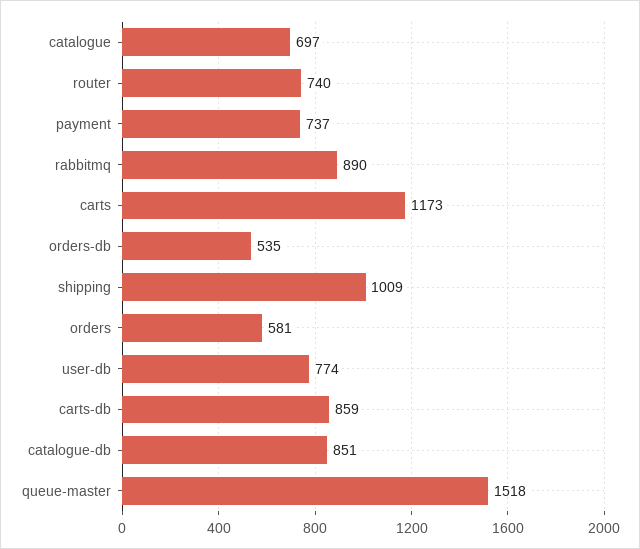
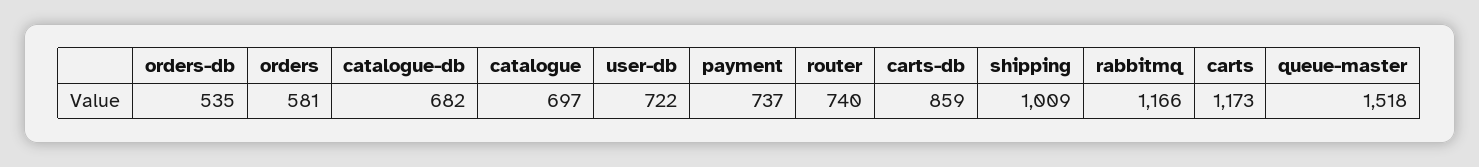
  {
    "catalogue": 697,
    "router": 740,
    "payment": 737,
-   "rabbitmq": 890,
+   "rabbitmq": 1166,
    "carts": 1173,
    "orders-db": 535,
    "shipping": 1009,
    "orders": 581,
-   "user-db": 774,
+   "user-db": 722,
    "carts-db": 859,
-   "catalogue-db": 851,
+   "catalogue-db": 682,
    "queue-master": 1518
  }

